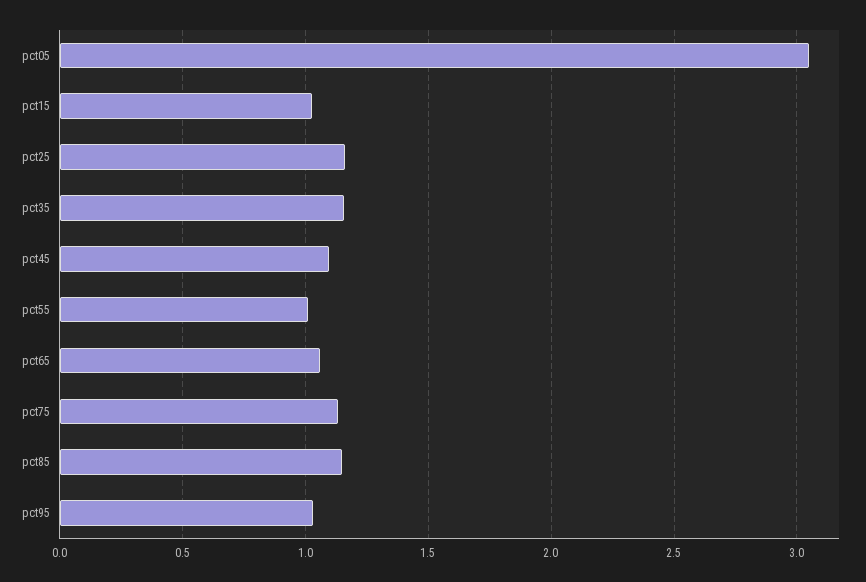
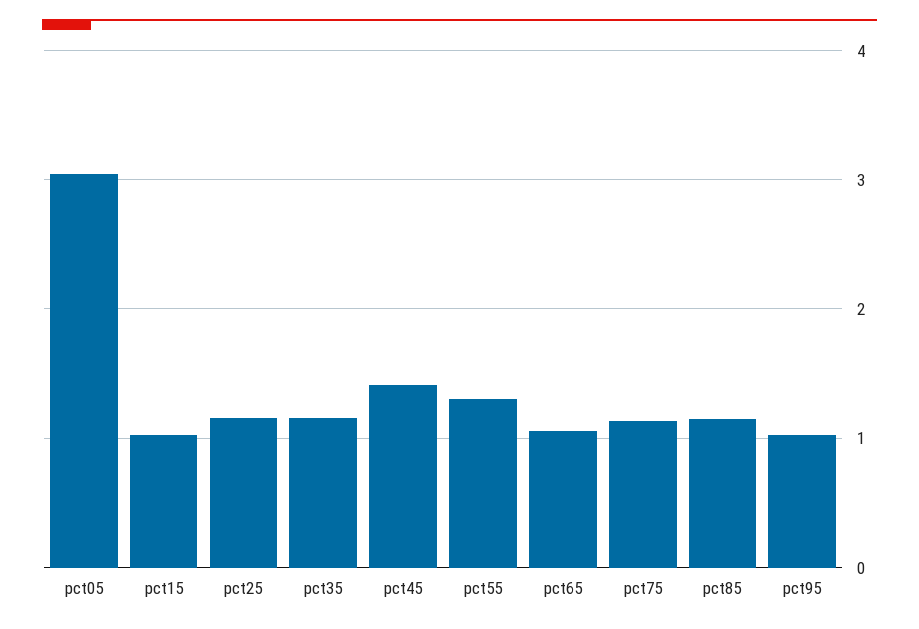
  {
    "pct05": 3.05,
    "pct15": 1.05,
    "pct25": 1.15,
    "pct35": 1.15,
-   "pct45": 1.1,
+   "pct45": 1.4,
-   "pct55": 1,
+   "pct55": 1.3,
    "pct65": 1.05,
    "pct75": 1.15,
    "pct85": 1.15,
    "pct95": 1.05
  }

